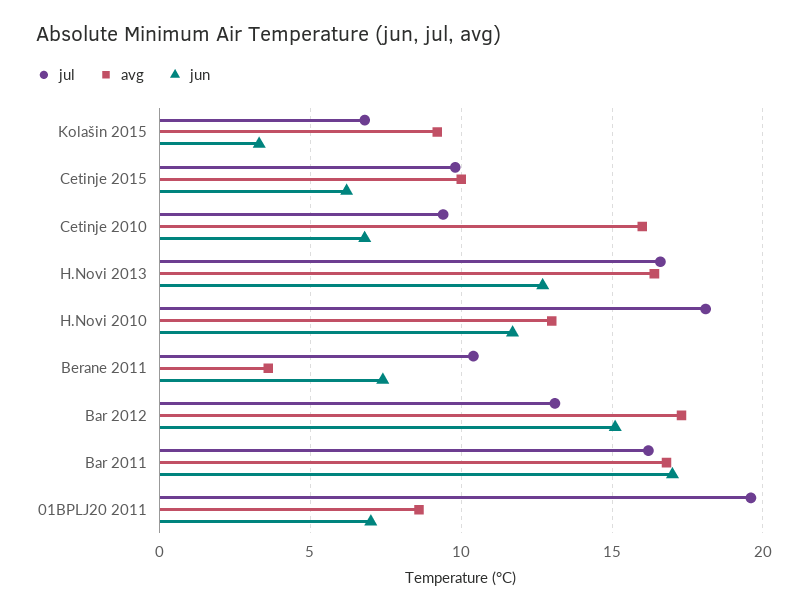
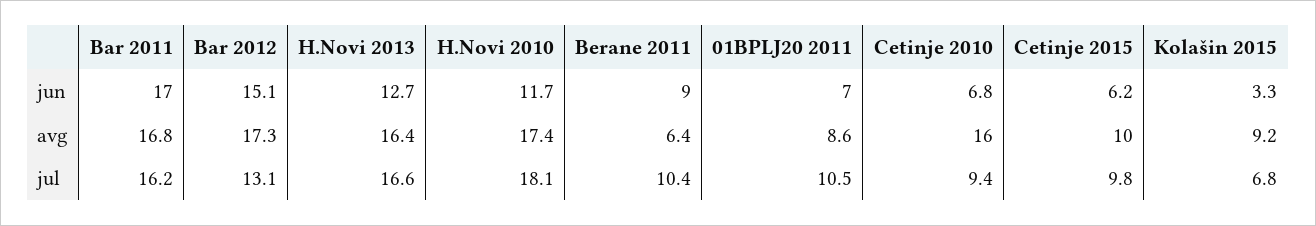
  {
    "jul": {
      "Kolašin 2015": 6.8,
      "Cetinje 2015": 9.8,
      "Cetinje 2010": 9.4,
      "H.Novi 2013": 16.6,
      "H.Novi 2010": 18.1,
      "Berane 2011": 10.4,
      "Bar 2012": 13.1,
      "Bar 2011": 16.2,
-     "01BPLJ20 2011": 19.5
+     "01BPLJ20 2011": 10.5
    },
    "avg": {
      "Kolašin 2015": 9.2,
      "Cetinje 2015": 10,
      "Cetinje 2010": 16,
      "H.Novi 2013": 16.4,
-     "H.Novi 2010": 13,
+     "H.Novi 2010": 17.4,
-     "Berane 2011": 3.5,
+     "Berane 2011": 6.4,
      "Bar 2012": 17.3,
      "Bar 2011": 16.8,
      "01BPLJ20 2011": 8.6
    },
    "jun": {
      "Kolašin 2015": 3.3,
      "Cetinje 2015": 6.2,
      "Cetinje 2010": 6.8,
      "H.Novi 2013": 12.7,
      "H.Novi 2010": 11.7,
-     "Berane 2011": 7.5,
+     "Berane 2011": 9,
      "Bar 2012": 15.1,
      "Bar 2011": 17,
      "01BPLJ20 2011": 7
    }
  }

